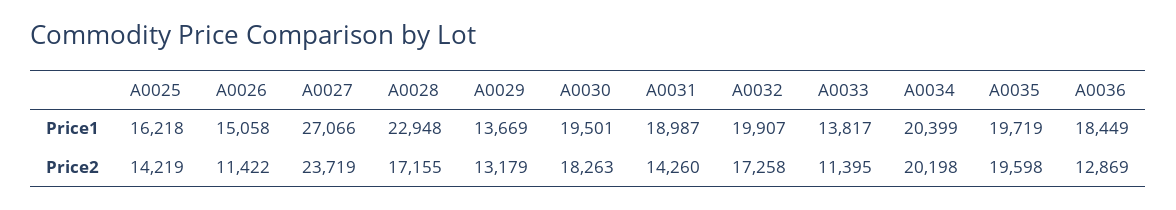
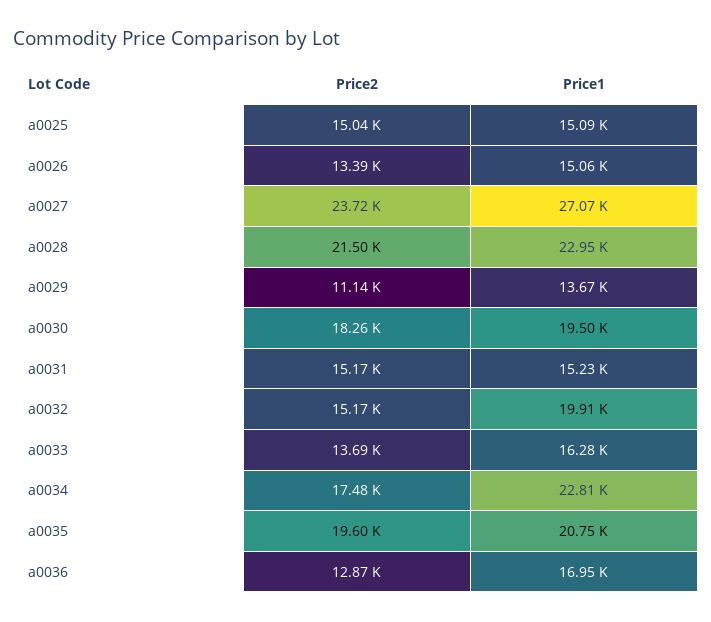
  {
    "A0025": {
-     "Price1": 16218,
+     "Price1": 15090,
-     "Price2": 14219
+     "Price2": 15040
    },
    "A0026": {
      "Price1": 15058,
-     "Price2": 11422
+     "Price2": 13390
    },
    "A0027": {
      "Price1": 27066,
      "Price2": 23719
    },
    "A0028": {
      "Price1": 22948,
-     "Price2": 17155
+     "Price2": 21500
    },
    "A0029": {
      "Price1": 13669,
-     "Price2": 13179
+     "Price2": 11140
    },
    "A0030": {
      "Price1": 19501,
      "Price2": 18263
    },
    "A0031": {
-     "Price1": 18987,
+     "Price1": 15230,
-     "Price2": 14260
+     "Price2": 15170
    },
    "A0032": {
      "Price1": 19907,
-     "Price2": 17258
+     "Price2": 15170
    },
    "A0033": {
-     "Price1": 13817,
+     "Price1": 16280,
-     "Price2": 11395
+     "Price2": 13690
    },
    "A0034": {
-     "Price1": 20399,
+     "Price1": 22810,
-     "Price2": 20198
+     "Price2": 17480
    },
    "A0035": {
-     "Price1": 19719,
+     "Price1": 20750,
      "Price2": 19598
    },
    "A0036": {
-     "Price1": 18449,
+     "Price1": 16950,
      "Price2": 12869
    }
  }

